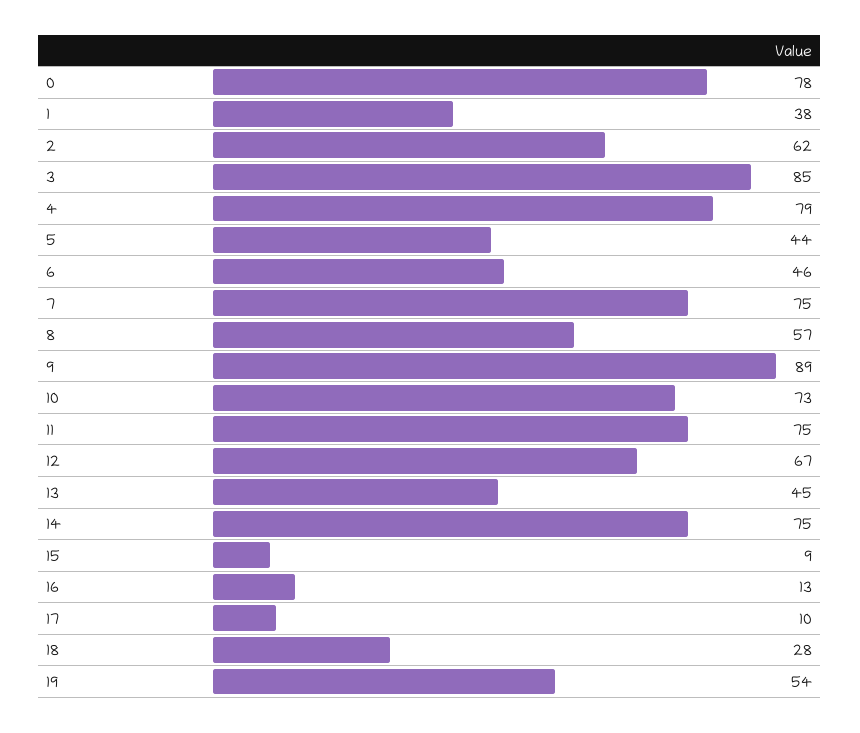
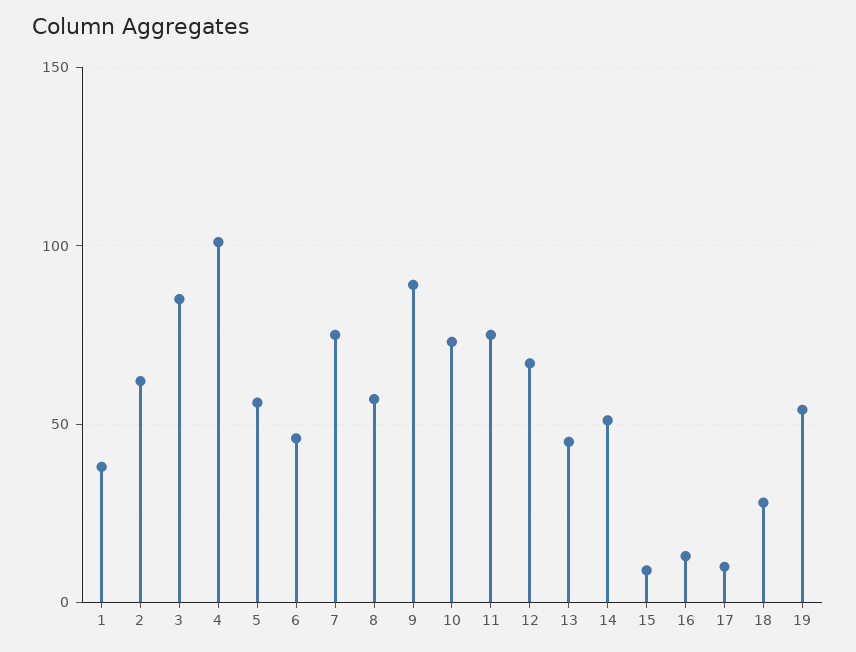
  {
-   "0": 78,
    "1": 38,
    "2": 62,
    "3": 85,
-   "4": 79,
+   "4": 100,
-   "5": 44,
+   "5": 55,
    "6": 46,
    "7": 75,
    "8": 57,
    "9": 89,
    "10": 73,
    "11": 75,
    "12": 67,
    "13": 45,
-   "14": 75,
+   "14": 50,
    "15": 9,
    "16": 13,
    "17": 10,
    "18": 28,
    "19": 54
  }

